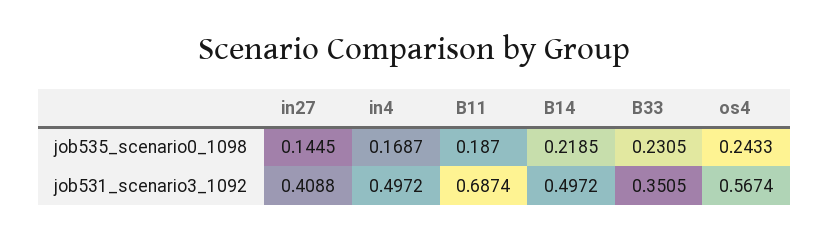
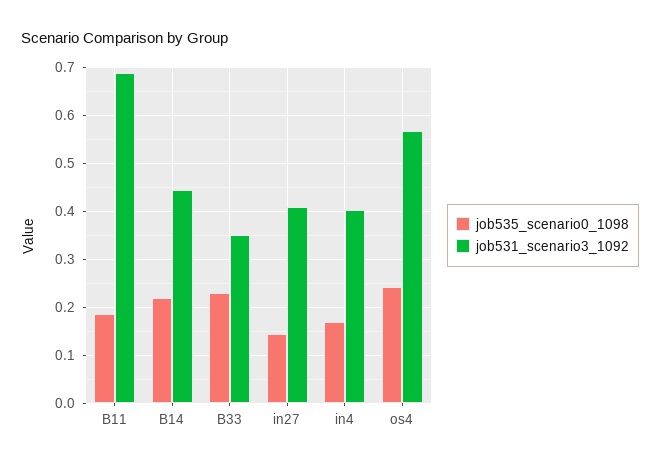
  {
    "job535_scenario0_1098": {
      "in27": 0.1445,
      "in4": 0.1687,
      "B11": 0.187,
      "B14": 0.2185,
      "B33": 0.2305,
      "os4": 0.2433
    },
    "job531_scenario3_1092": {
      "in27": 0.4088,
-     "in4": 0.4972,
+     "in4": 0.4,
      "B11": 0.6874,
-     "B14": 0.4972,
+     "B14": 0.44,
      "B33": 0.3505,
      "os4": 0.5674
    }
  }

